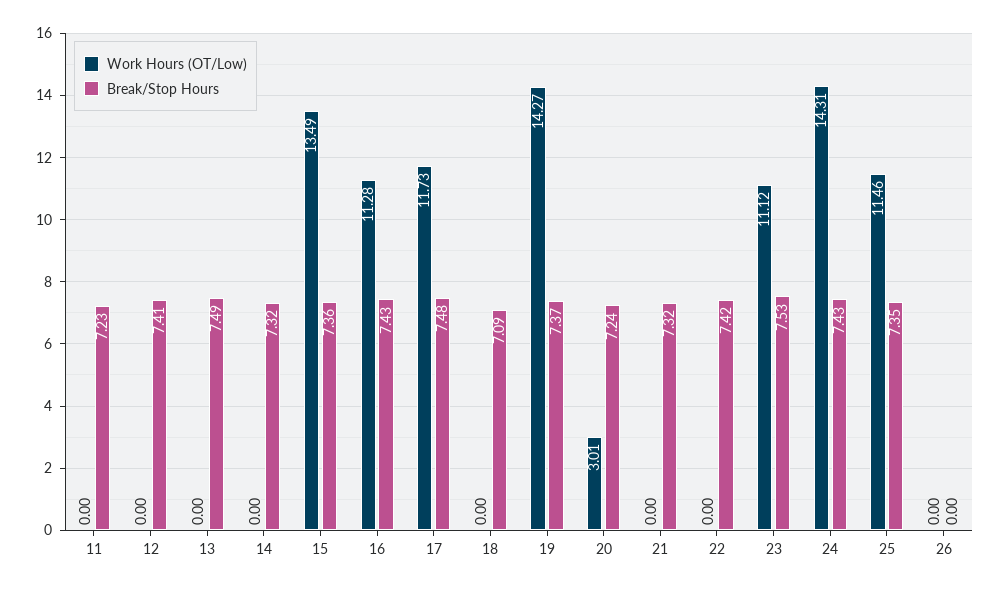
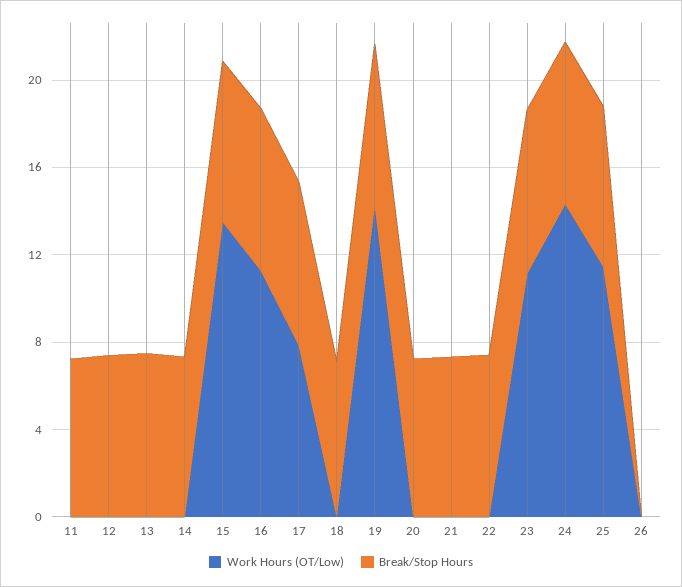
  {
    "Work Hours (OT/Low)": {
      "11": 0,
      "12": 0,
      "13": 0,
      "14": 0,
      "15": 13.49,
      "16": 11.28,
-     "17": 11.73,
+     "17": 8,
      "18": 0,
      "19": 14.27,
-     "20": 3.01,
+     "20": 0,
      "21": 0,
      "22": 0,
      "23": 11.12,
      "24": 14.31,
      "25": 11.46,
      "26": 0
    },
    "Break/Stop Hours": {
      "11": 7.23,
      "12": 7.41,
      "13": 7.49,
      "14": 7.32,
      "15": 7.36,
      "16": 7.43,
      "17": 7.48,
      "18": 7.09,
      "19": 7.37,
      "20": 7.24,
      "21": 7.32,
      "22": 7.42,
      "23": 7.53,
      "24": 7.43,
      "25": 7.35,
      "26": 0
    }
  }

